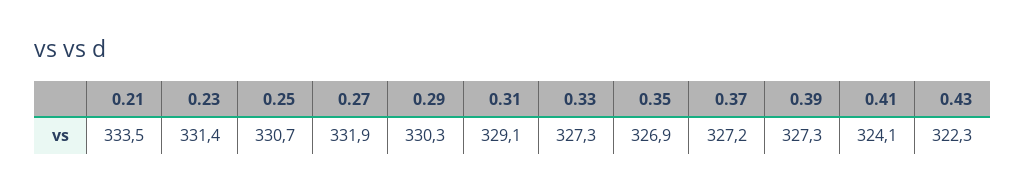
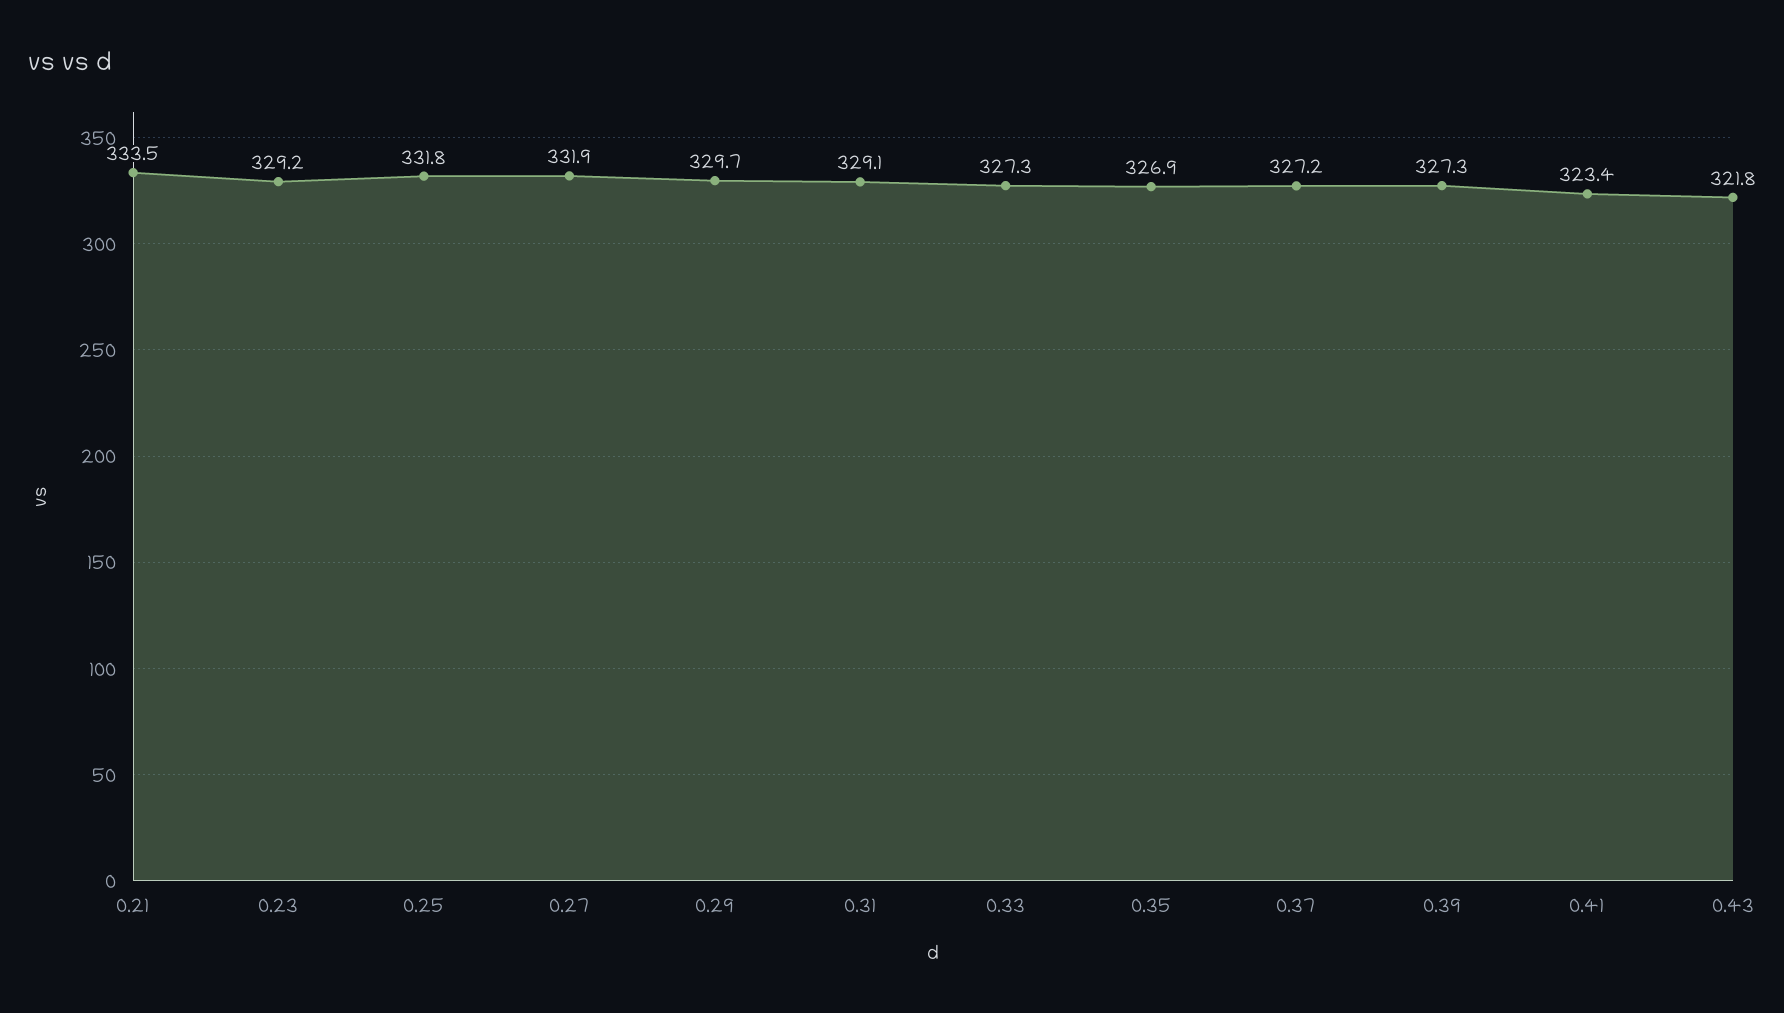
  {
    "0.21": 333.5,
-   "0.23": 331.4,
+   "0.23": 329.2,
-   "0.25": 330.7,
+   "0.25": 331.8,
    "0.27": 331.9,
-   "0.29": 330.3,
+   "0.29": 329.7,
    "0.31": 329.1,
    "0.33": 327.3,
    "0.35": 326.9,
    "0.37": 327.2,
    "0.39": 327.3,
-   "0.41": 324.1,
+   "0.41": 323.4,
-   "0.43": 322.3
+   "0.43": 321.8
  }

